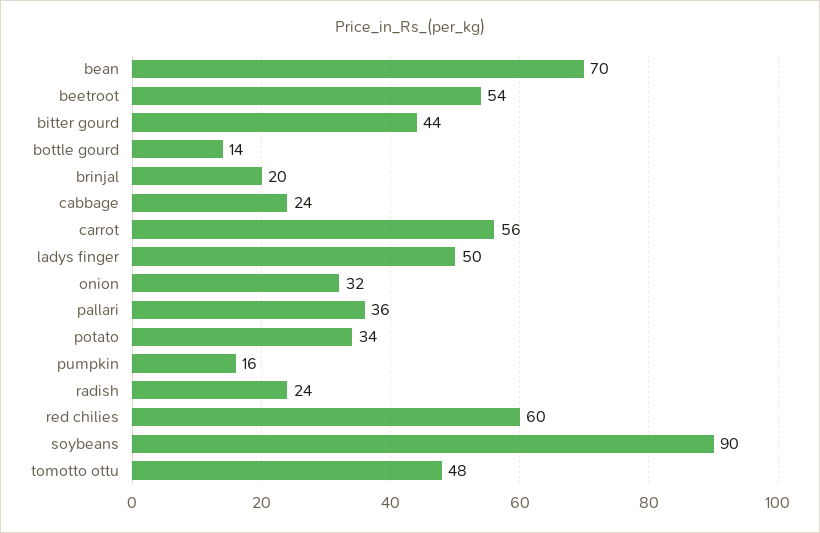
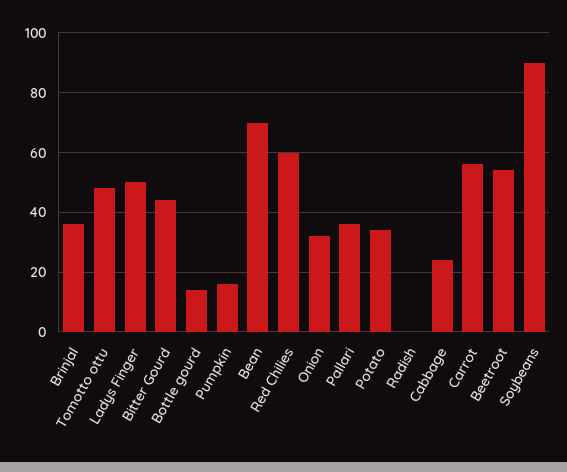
  {
    "bean": 70,
    "beetroot": 54,
    "bitter gourd": 44,
    "bottle gourd": 14,
-   "brinjal": 20,
+   "brinjal": 35,
    "cabbage": 24,
    "carrot": 56,
    "ladys finger": 50,
    "onion": 32,
    "pallari": 36,
    "potato": 34,
    "pumpkin": 16,
-   "radish": 24,
+   "radish": 0,
    "red chilies": 60,
    "soybeans": 90,
    "tomotto ottu": 48
  }

